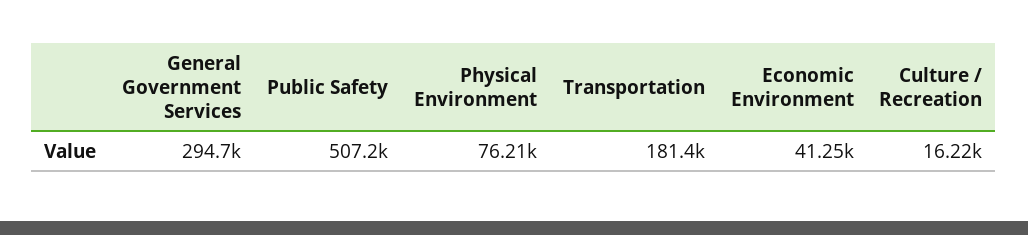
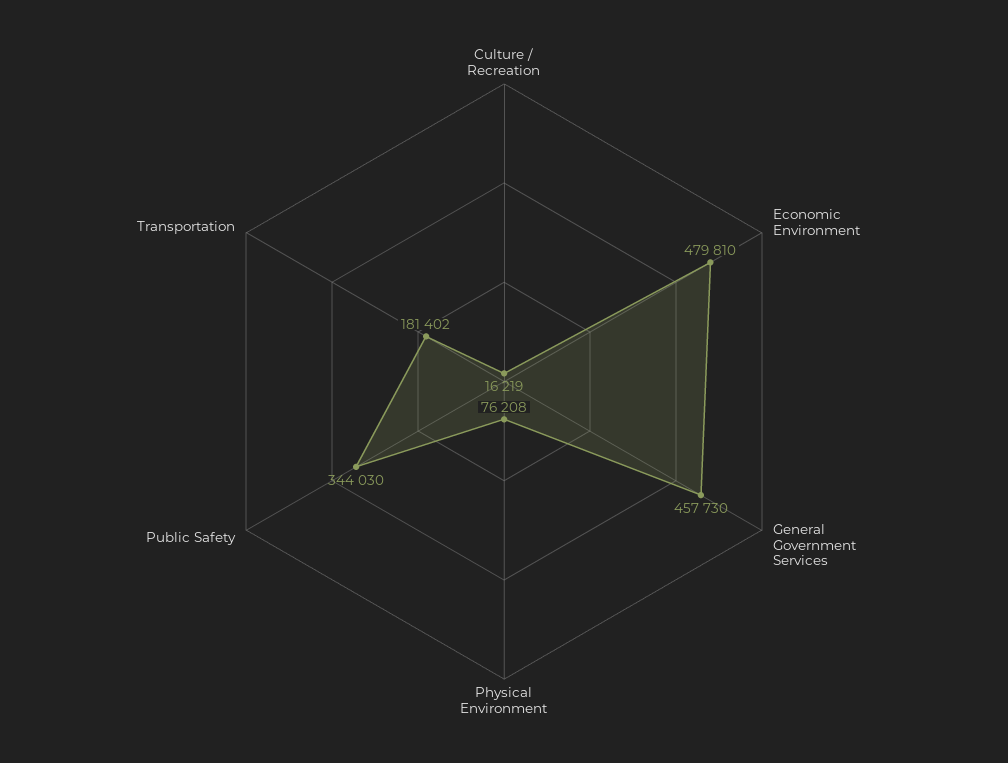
  {
-   "General Government Services": 294700,
+   "General Government Services": 457730,
-   "Public Safety": 507200,
+   "Public Safety": 344030,
    "Physical Environment": 76208,
    "Transportation": 181402,
-   "Economic Environment": 41250,
+   "Economic Environment": 479810,
    "Culture / Recreation": 16219
  }

